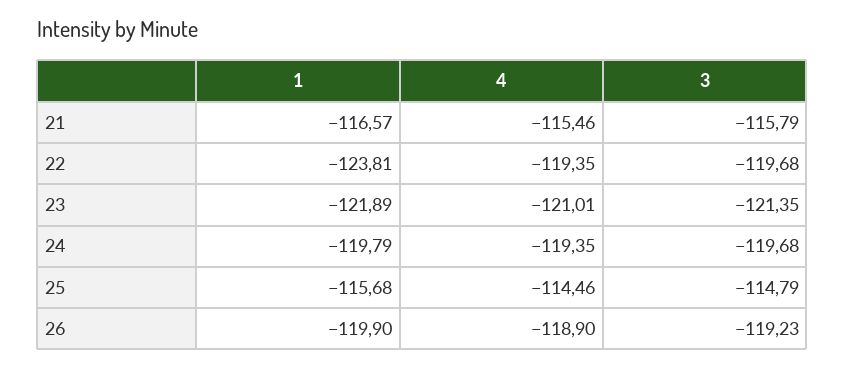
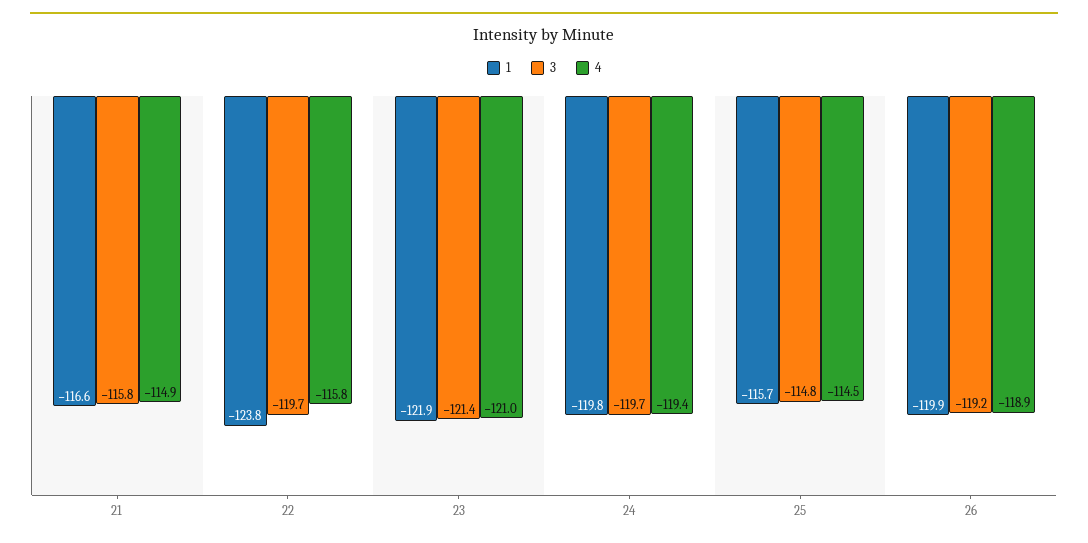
  {
    "1": {
      "21": -116.57,
      "22": -123.81,
      "23": -121.89,
      "24": -119.79,
      "25": -115.68,
      "26": -119.9
    },
    "4": {
-     "21": -115.46,
+     "21": -114.9,
-     "22": -119.35,
+     "22": -115.8,
      "23": -121.01,
      "24": -119.35,
      "25": -114.46,
      "26": -118.9
    },
    "3": {
      "21": -115.79,
      "22": -119.68,
      "23": -121.35,
      "24": -119.68,
      "25": -114.79,
      "26": -119.23
    }
  }

